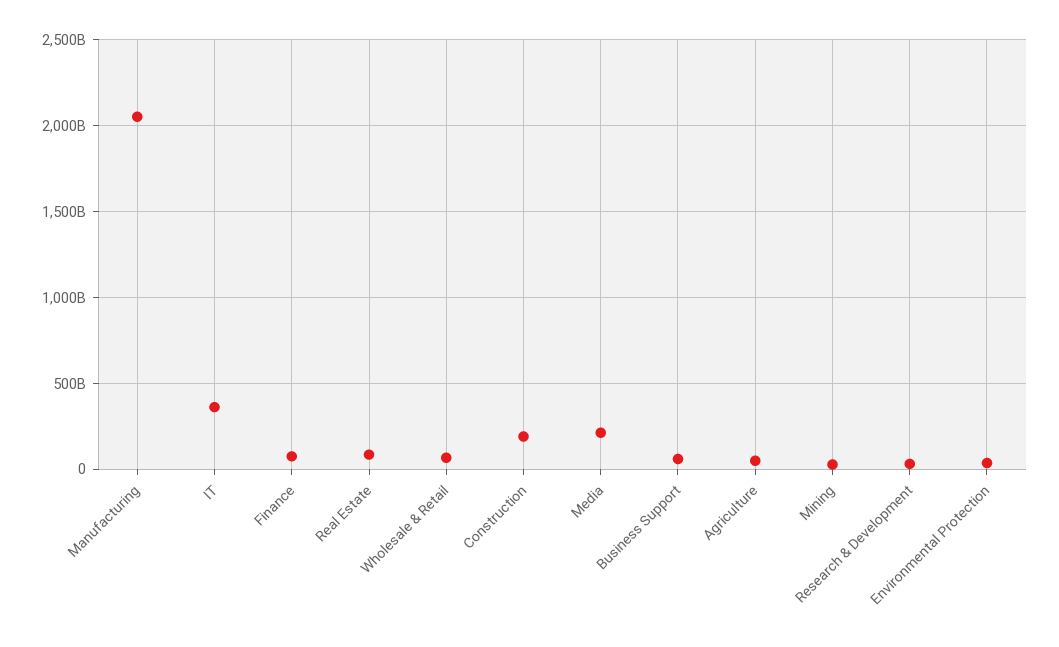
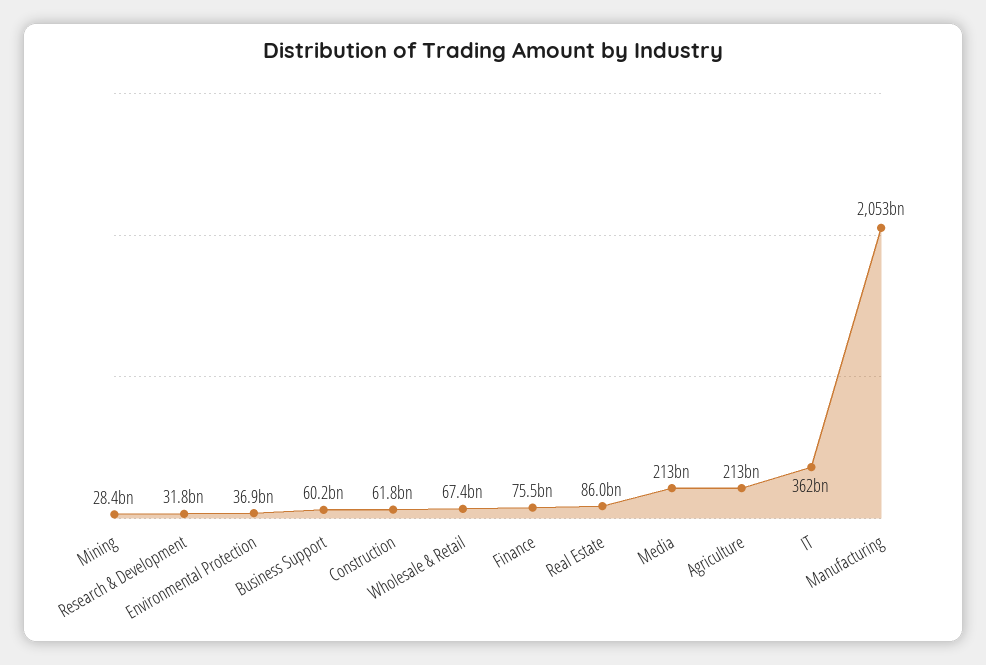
  {
    "Manufacturing": 2053000000000,
    "IT": 362000000000,
    "Finance": 75500000000,
    "Real Estate": 86000000000,
    "Wholesale & Retail": 67400000000,
-   "Construction": 200000000000,
+   "Construction": 61800000000,
    "Media": 213000000000,
    "Business Support": 60200000000,
-   "Agriculture": 50000000000,
+   "Agriculture": 213000000000,
    "Mining": 28400000000,
    "Research & Development": 31800000000,
    "Environmental Protection": 36900000000
  }

